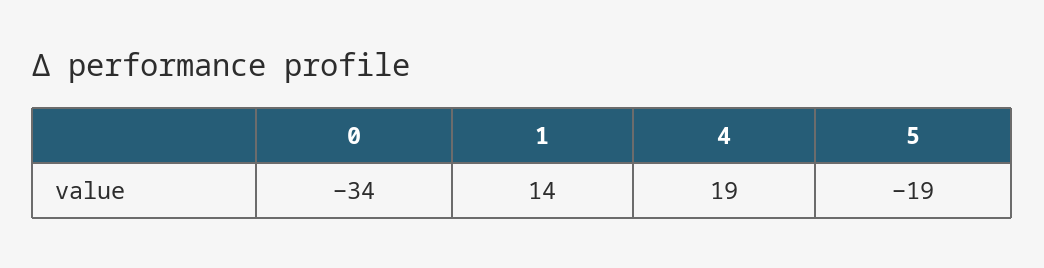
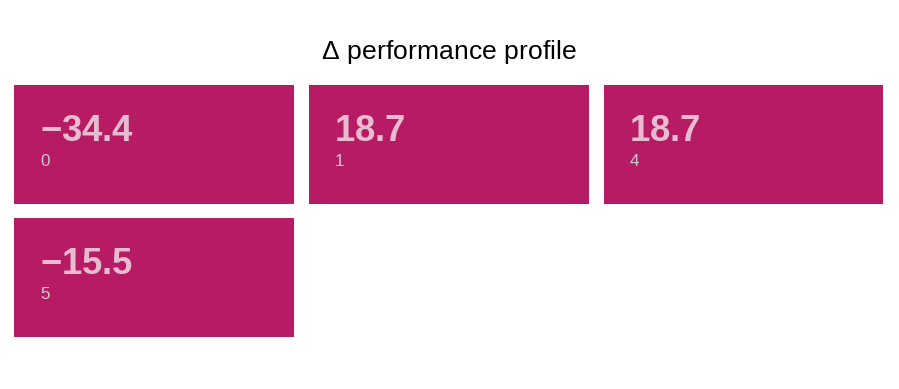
  {
    "0": -34.4,
-   "1": 14,
+   "1": 18.7,
    "4": 18.7,
-   "5": -19
+   "5": -15.5
  }

